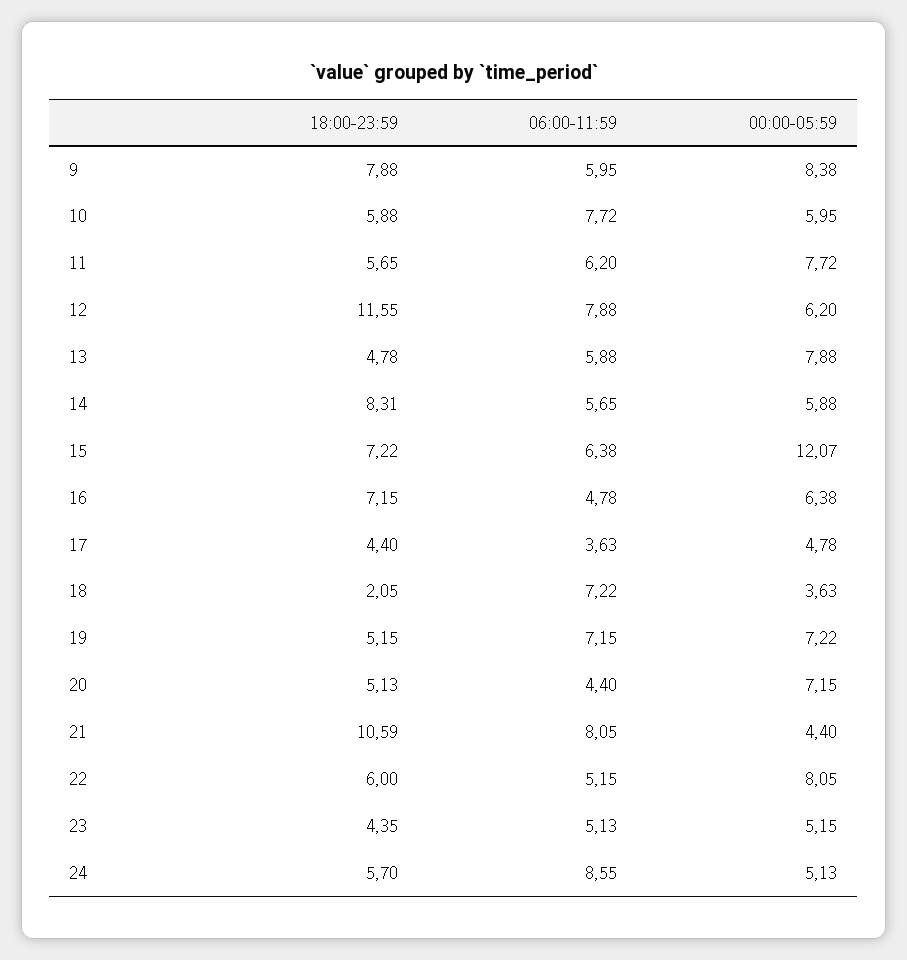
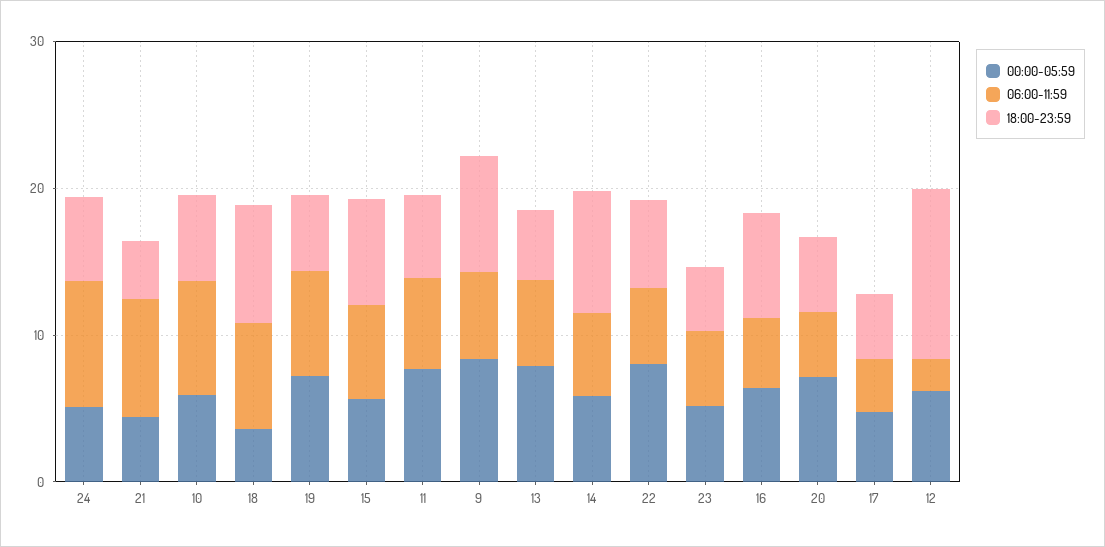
  {
    "18:00-23:59": {
      "9": 7.88,
      "10": 5.88,
      "11": 5.65,
      "12": 11.55,
      "13": 4.78,
      "14": 8.31,
      "15": 7.22,
      "16": 7.15,
      "17": 4.4,
-     "18": 2.05,
+     "18": 8,
      "19": 5.15,
      "20": 5.13,
-     "21": 10.59,
+     "21": 4,
      "22": 6,
      "23": 4.35,
      "24": 5.7
    },
    "06:00-11:59": {
      "9": 5.95,
      "10": 7.72,
      "11": 6.2,
-     "12": 7.88,
+     "12": 2,
      "13": 5.88,
      "14": 5.65,
      "15": 6.38,
      "16": 4.78,
      "17": 3.63,
      "18": 7.22,
      "19": 7.15,
      "20": 4.4,
      "21": 8.05,
      "22": 5.15,
      "23": 5.13,
      "24": 8.55
    },
    "00:00-05:59": {
      "9": 8.38,
      "10": 5.95,
      "11": 7.72,
      "12": 6.2,
      "13": 7.88,
      "14": 5.88,
-     "15": 12.07,
+     "15": 6,
      "16": 6.38,
      "17": 4.78,
      "18": 3.63,
      "19": 7.22,
      "20": 7.15,
      "21": 4.4,
      "22": 8.05,
      "23": 5.15,
      "24": 5.13
    }
  }

